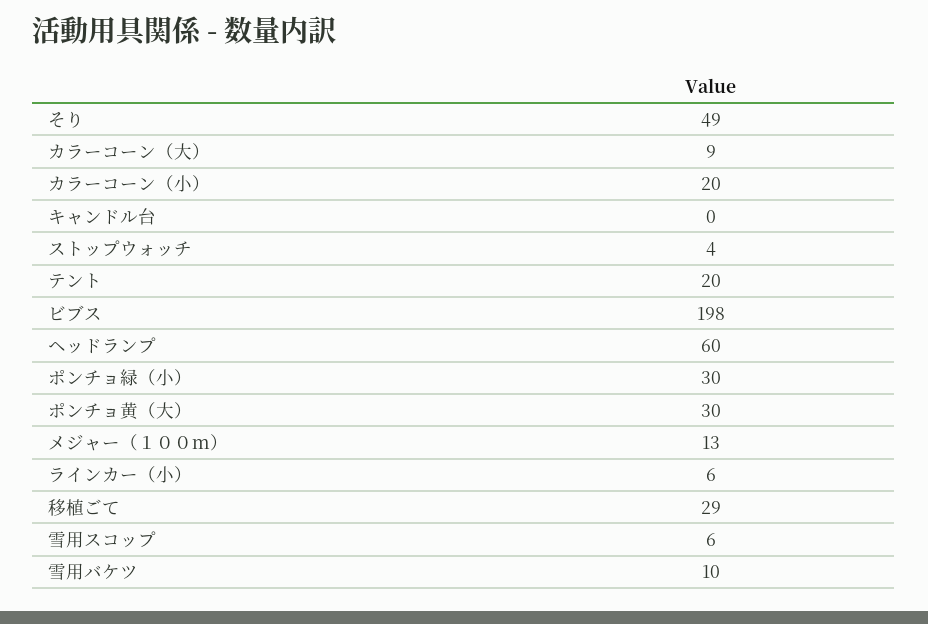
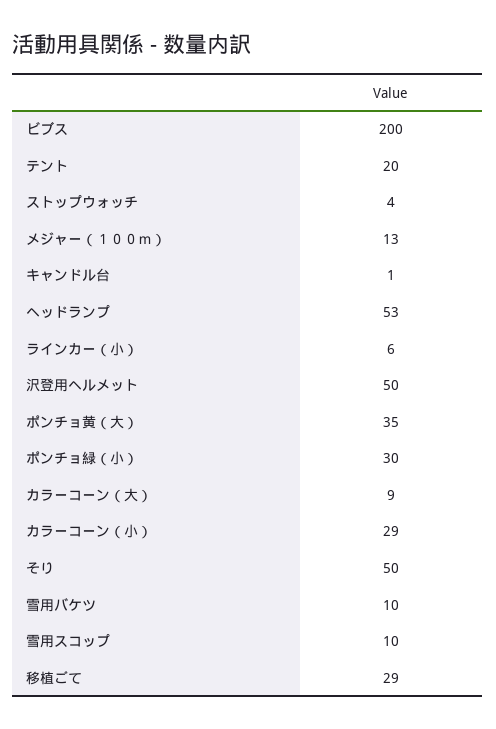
  {
-   "そり": 49,
+   "そり": 50,
    "カラーコーン（大）": 9,
-   "カラーコーン（小）": 20,
+   "カラーコーン（小）": 29,
-   "キャンドル台": 0,
+   "キャンドル台": 1,
    "ストップウォッチ": 4,
    "テント": 20,
-   "ビブス": 198,
+   "ビブス": 200,
-   "ヘッドランプ": 60,
+   "ヘッドランプ": 53,
    "ポンチョ緑（小）": 30,
-   "ポンチョ黄（大）": 30,
+   "ポンチョ黄（大）": 35,
    "メジャー（１００ｍ）": 13,
    "ラインカー（小）": 6,
    "移植ごて": 29,
-   "雪用スコップ": 6,
+   "雪用スコップ": 10,
-   "雪用バケツ": 10
+   "雪用バケツ": 10,
+   "沢登用ヘルメット": 50
  }

